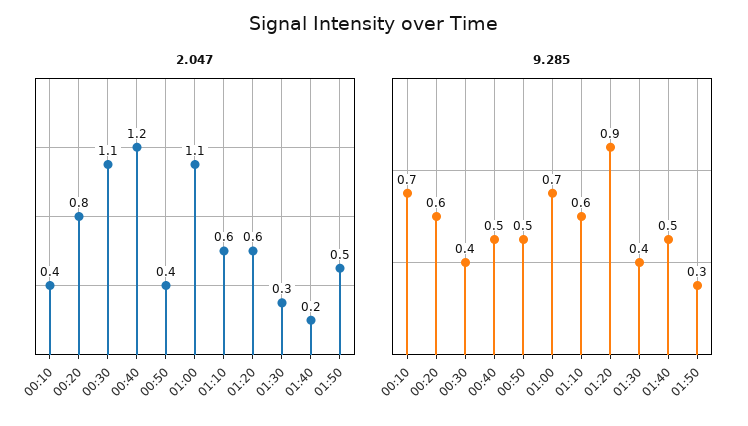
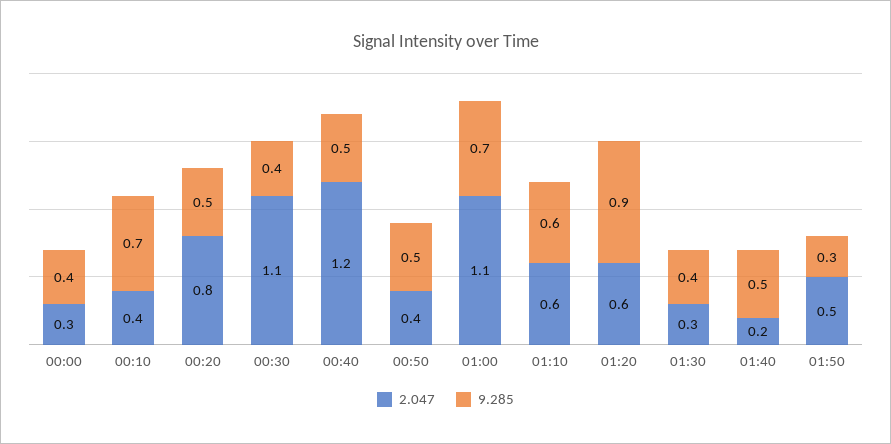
  {
    "2.047": {
      "00:10": 0.4,
      "00:20": 0.8,
      "00:30": 1.1,
      "00:40": 1.2,
      "00:50": 0.4,
      "01:00": 1.1,
      "01:10": 0.6,
      "01:20": 0.6,
      "01:30": 0.3,
      "01:40": 0.2,
-     "01:50": 0.5
+     "01:50": 0.5,
+     "00:00": 0.3
    },
    "9.285": {
      "00:10": 0.7,
-     "00:20": 0.6,
+     "00:20": 0.5,
      "00:30": 0.4,
      "00:40": 0.5,
      "00:50": 0.5,
      "01:00": 0.7,
      "01:10": 0.6,
      "01:20": 0.9,
      "01:30": 0.4,
      "01:40": 0.5,
-     "01:50": 0.3
+     "01:50": 0.3,
+     "00:00": 0.4
    }
  }

